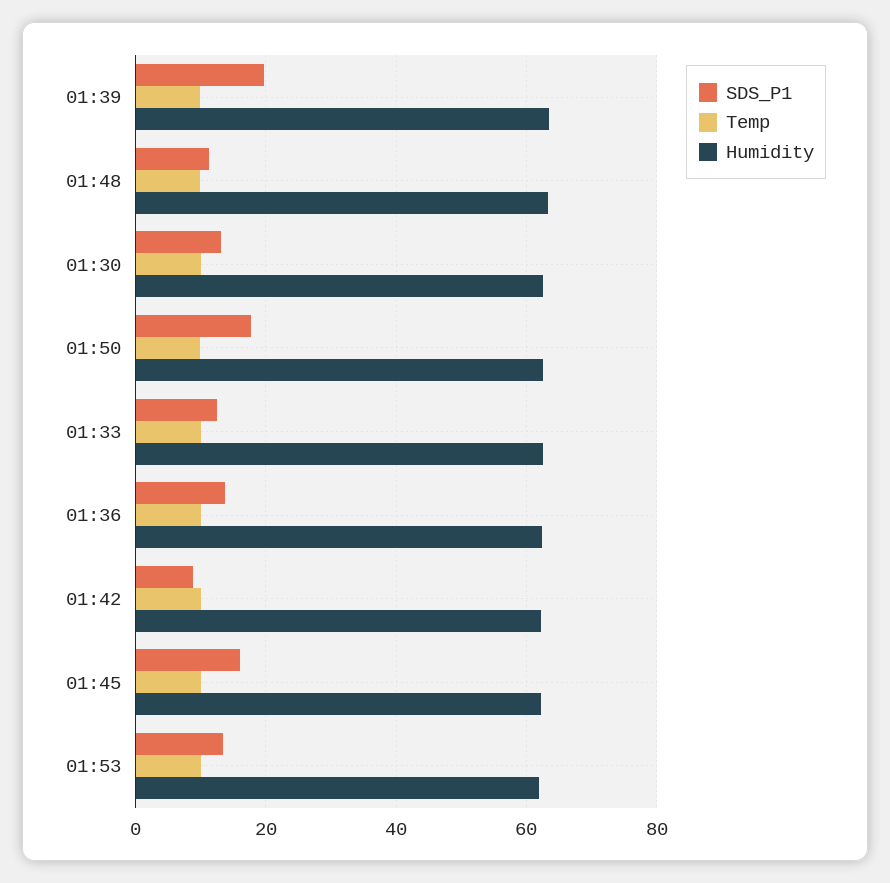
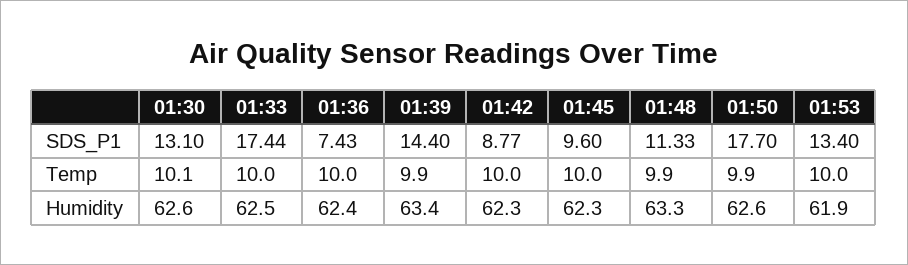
  {
    "SDS_P1": {
-     "01:39": 20,
+     "01:39": 14.4,
      "01:48": 11.33,
      "01:30": 13.1,
      "01:50": 17.7,
-     "01:33": 12,
+     "01:33": 17.44,
-     "01:36": 14,
+     "01:36": 7.43,
      "01:42": 8.77,
-     "01:45": 16,
+     "01:45": 9.6,
      "01:53": 13.4
    },
    "Temp": {
      "01:39": 9.9,
      "01:48": 9.9,
      "01:30": 10.1,
      "01:50": 9.9,
      "01:33": 10,
      "01:36": 10,
      "01:42": 10,
      "01:45": 10,
      "01:53": 10
    },
    "Humidity": {
      "01:39": 63.4,
      "01:48": 63.3,
      "01:30": 62.6,
      "01:50": 62.6,
      "01:33": 62.5,
      "01:36": 62.4,
      "01:42": 62.3,
      "01:45": 62.3,
      "01:53": 61.9
    }
  }

